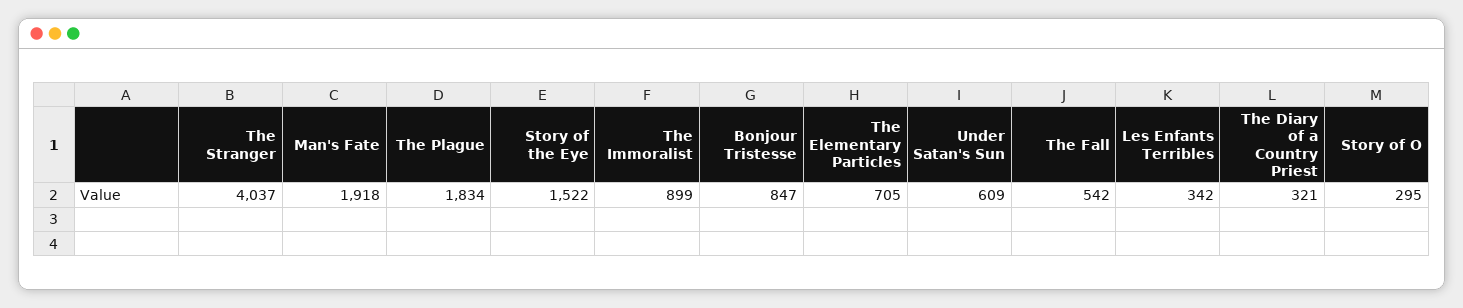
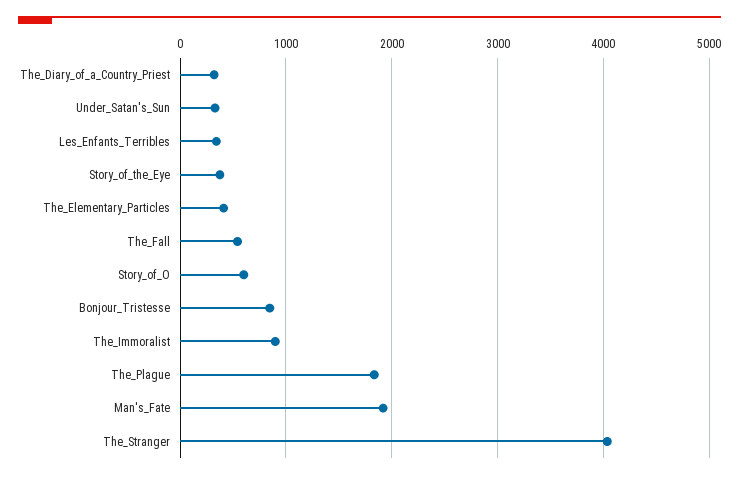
  {
    "The Stranger": 4037,
    "Man's Fate": 1918,
    "The Plague": 1834,
-   "Story of the Eye": 1522,
+   "Story of the Eye": 400,
    "The Immoralist": 899,
    "Bonjour Tristesse": 847,
-   "The Elementary Particles": 705,
+   "The Elementary Particles": 400,
-   "Under Satan's Sun": 609,
+   "Under Satan's Sun": 300,
    "The Fall": 542,
    "Les Enfants Terribles": 342,
    "The Diary of a Country Priest": 321,
-   "Story of O": 295
+   "Story of O": 600
  }

